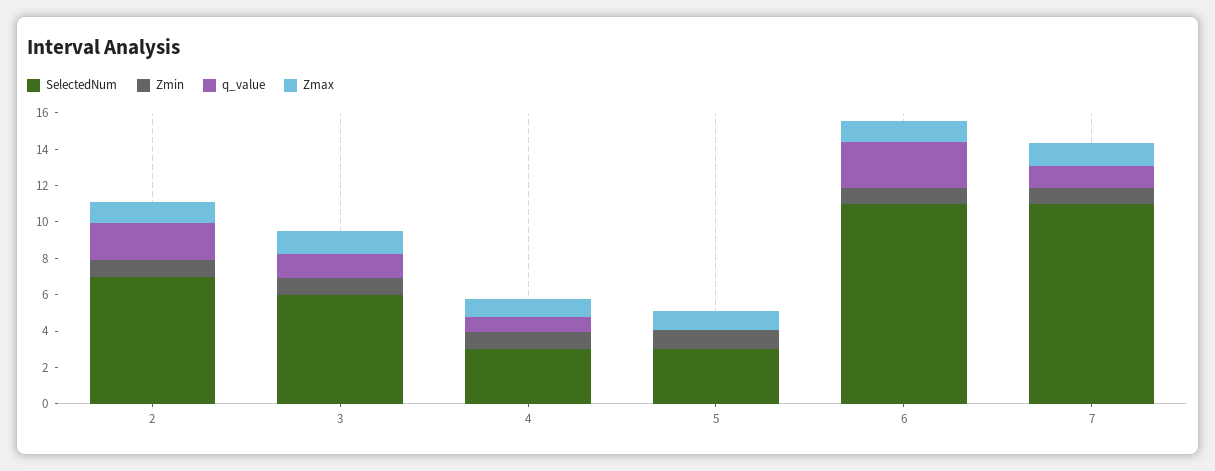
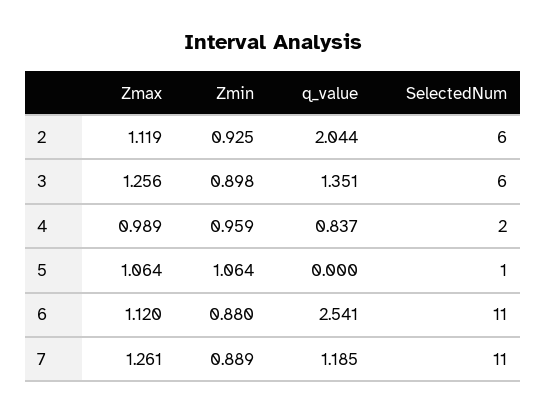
  {
    "SelectedNum": {
-     "2": 7,
+     "2": 6,
      "3": 6,
-     "4": 3,
+     "4": 2,
-     "5": 3,
+     "5": 1,
      "6": 11,
      "7": 11
    },
    "Zmin": {
      "2": 0.925,
      "3": 0.898,
      "4": 0.959,
      "5": 1.064,
      "6": 0.88,
      "7": 0.889
    },
    "q_value": {
      "2": 2.044,
      "3": 1.351,
      "4": 0.837,
      "5": 0,
      "6": 2.541,
      "7": 1.185
    },
    "Zmax": {
      "2": 1.119,
      "3": 1.256,
      "4": 0.989,
      "5": 1.064,
      "6": 1.12,
      "7": 1.261
    }
  }

